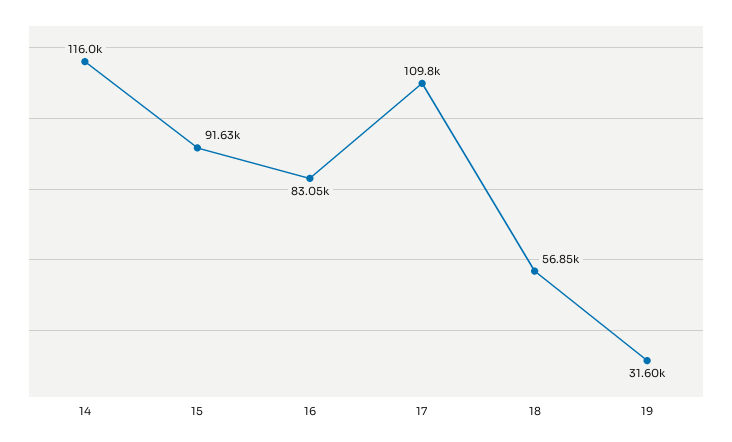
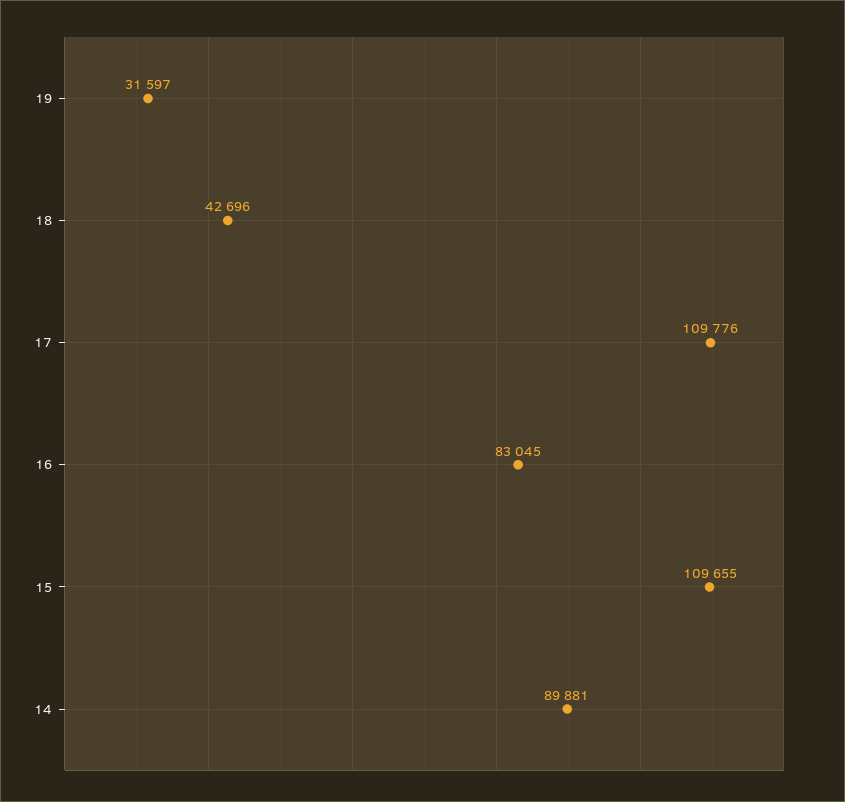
  {
-   "14": 116000,
+   "14": 89881,
-   "15": 91630,
+   "15": 109655,
    "16": 83045,
    "17": 109776,
-   "18": 56850,
+   "18": 42696,
    "19": 31597
  }

